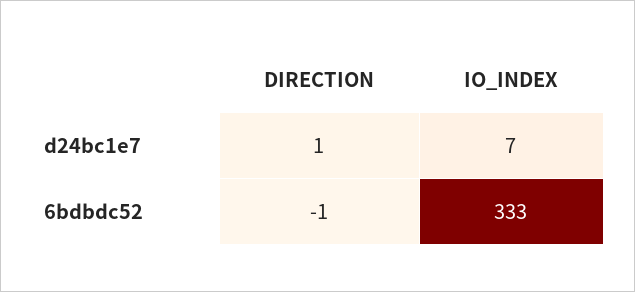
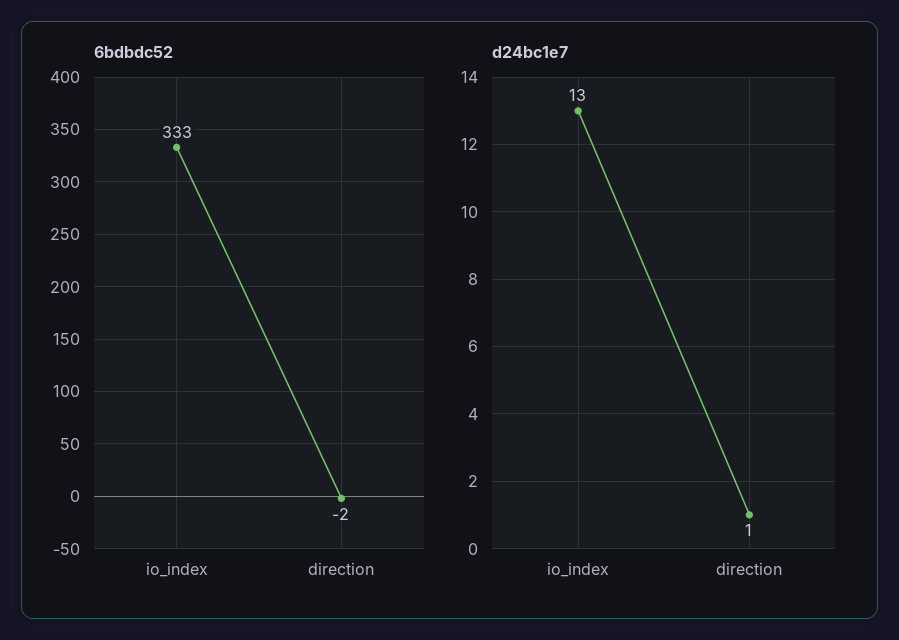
  {
    "d24bc1e7": {
      "DIRECTION": 1,
-     "IO_INDEX": 7
+     "IO_INDEX": 13
    },
    "6bdbdc52": {
-     "DIRECTION": -1,
+     "DIRECTION": -2,
      "IO_INDEX": 333
    }
  }

